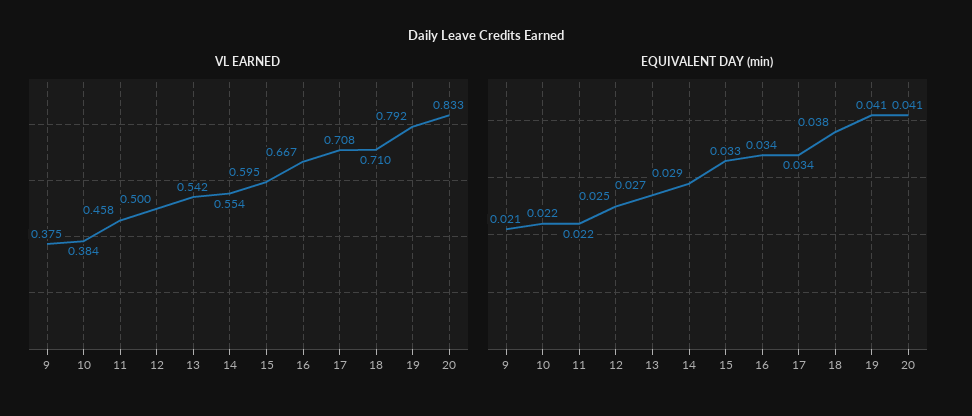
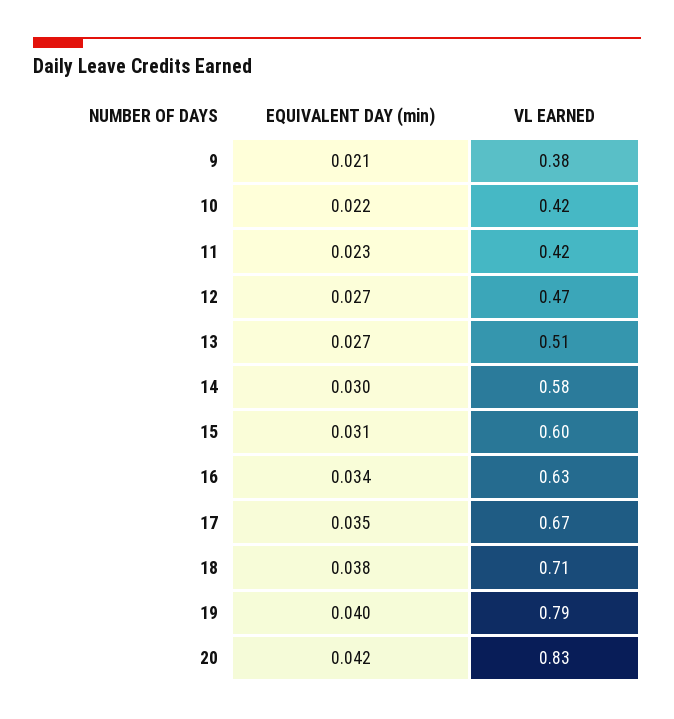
  {
    "VL EARNED": {
      "9": 0.375,
-     "10": 0.384,
+     "10": 0.42,
-     "11": 0.458,
+     "11": 0.42,
-     "12": 0.5,
+     "12": 0.47,
-     "13": 0.542,
+     "13": 0.51,
-     "14": 0.554,
+     "14": 0.58,
      "15": 0.595,
-     "16": 0.667,
+     "16": 0.63,
-     "17": 0.708,
+     "17": 0.67,
      "18": 0.71,
      "19": 0.792,
      "20": 0.833
    },
    "EQUIVALENT DAY (min)": {
      "9": 0.021,
      "10": 0.022,
-     "11": 0.022,
+     "11": 0.023,
-     "12": 0.025,
+     "12": 0.027,
      "13": 0.027,
-     "14": 0.029,
+     "14": 0.03,
-     "15": 0.033,
+     "15": 0.031,
      "16": 0.034,
-     "17": 0.034,
+     "17": 0.035,
      "18": 0.038,
-     "19": 0.041,
+     "19": 0.04,
-     "20": 0.041
+     "20": 0.042
    }
  }

